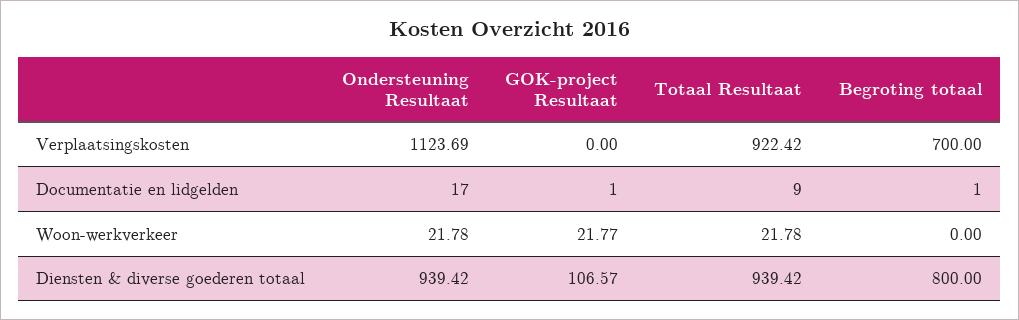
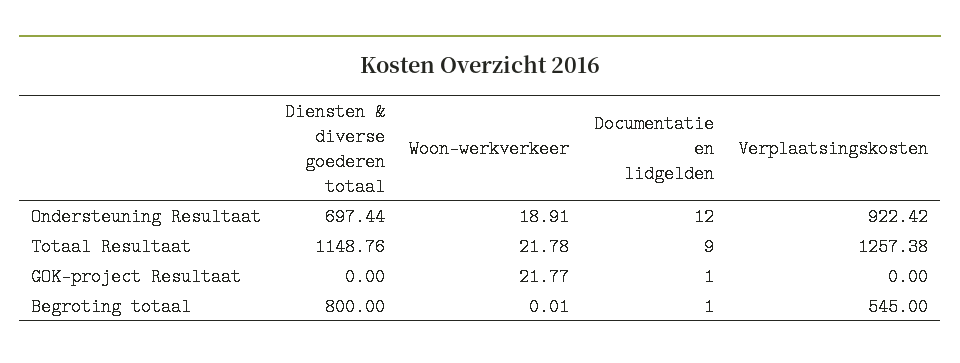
  {
    "Ondersteuning Resultaat": {
-     "Verplaatsingskosten": 1123.69,
+     "Verplaatsingskosten": 922.42,
-     "Documentatie en lidgelden": 17,
+     "Documentatie en lidgelden": 12,
-     "Woon-werkverkeer": 21.78,
+     "Woon-werkverkeer": 18.91,
-     "Diensten & diverse goederen totaal": 939.42
+     "Diensten & diverse goederen totaal": 697.44
    },
    "GOK-project Resultaat": {
      "Verplaatsingskosten": 0,
      "Documentatie en lidgelden": 1,
      "Woon-werkverkeer": 21.77,
-     "Diensten & diverse goederen totaal": 106.57
+     "Diensten & diverse goederen totaal": 0
    },
    "Totaal Resultaat": {
-     "Verplaatsingskosten": 922.42,
+     "Verplaatsingskosten": 1257.38,
      "Documentatie en lidgelden": 9,
      "Woon-werkverkeer": 21.78,
-     "Diensten & diverse goederen totaal": 939.42
+     "Diensten & diverse goederen totaal": 1148.76
    },
    "Begroting totaal": {
-     "Verplaatsingskosten": 700,
+     "Verplaatsingskosten": 545,
      "Documentatie en lidgelden": 1,
-     "Woon-werkverkeer": 0,
+     "Woon-werkverkeer": 0.01,
      "Diensten & diverse goederen totaal": 800
    }
  }

